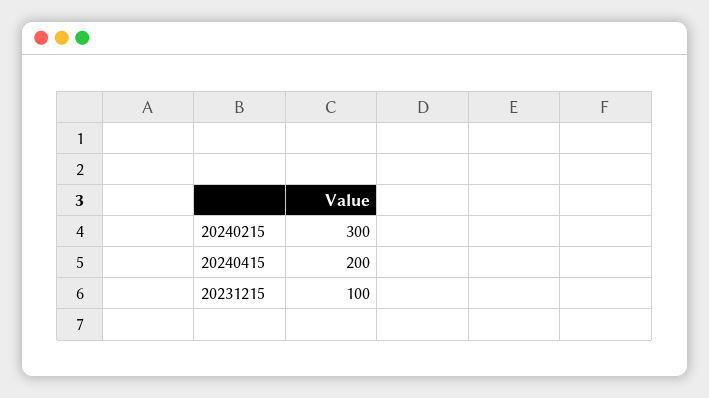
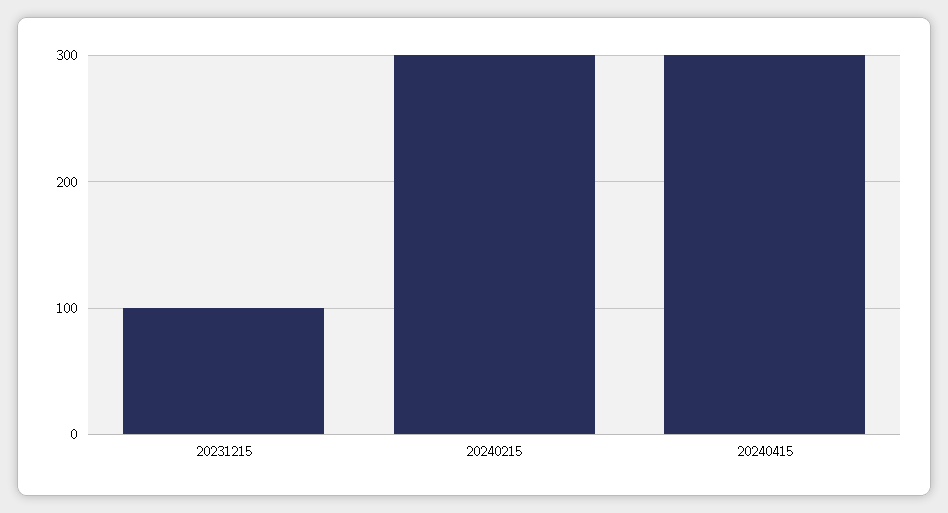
  {
    "20240215": 300,
-   "20240415": 200,
+   "20240415": 300,
    "20231215": 100
  }

